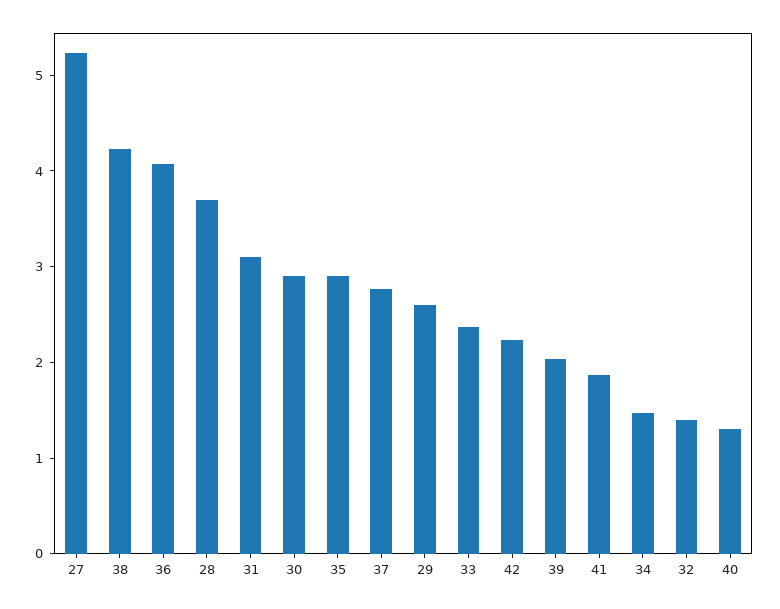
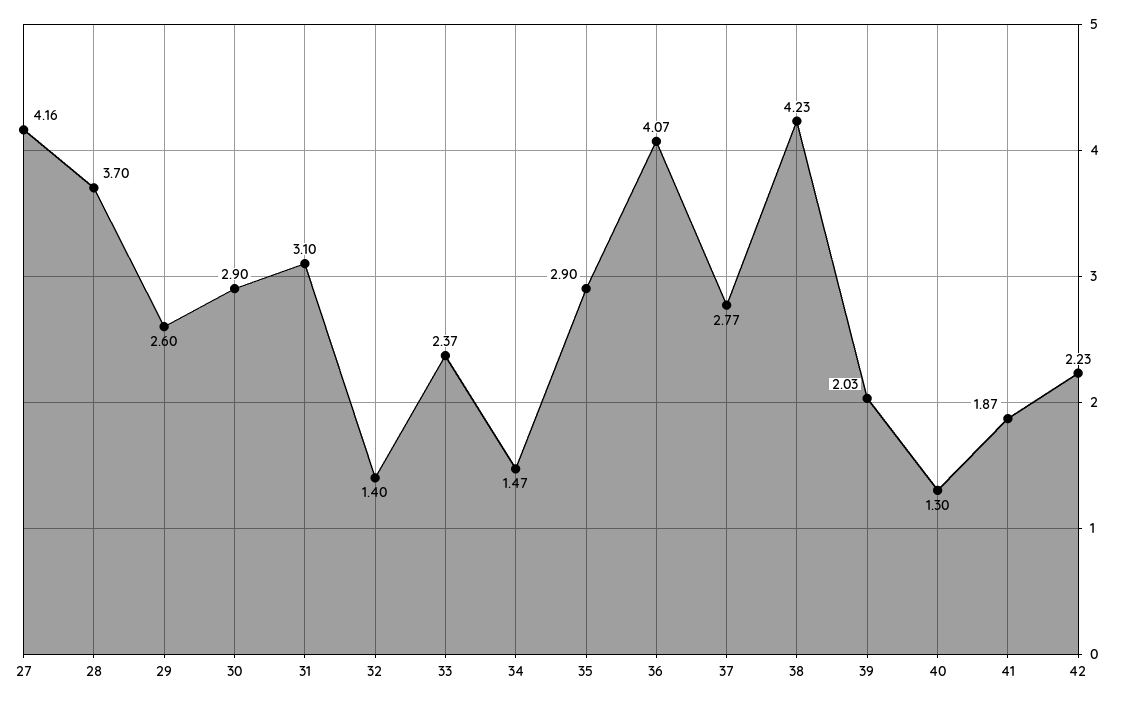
  {
-   "27": 5.2,
+   "27": 4.16,
    "38": 4.23,
    "36": 4.07,
    "28": 3.7,
    "31": 3.1,
    "30": 2.9,
    "35": 2.9,
    "37": 2.77,
    "29": 2.6,
    "33": 2.37,
    "42": 2.23,
    "39": 2.03,
    "41": 1.87,
    "34": 1.47,
    "32": 1.4,
    "40": 1.3
  }

